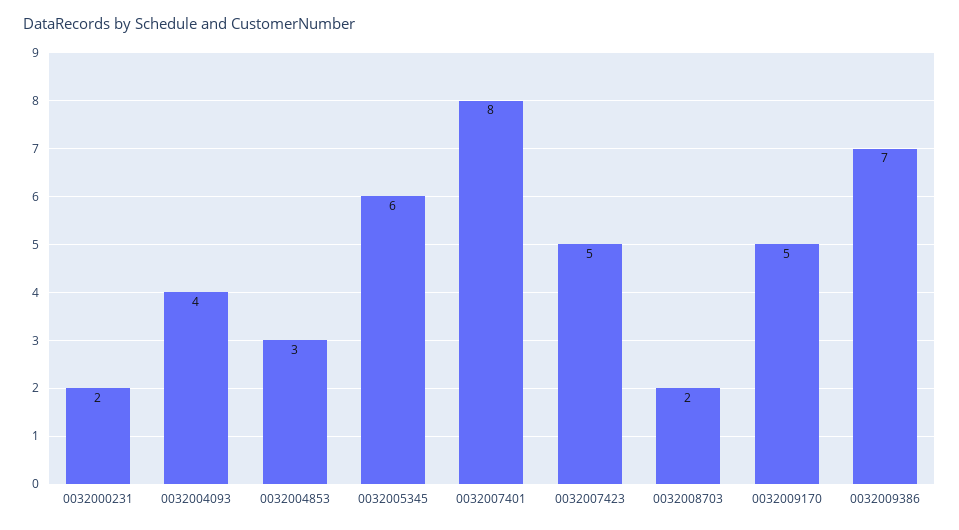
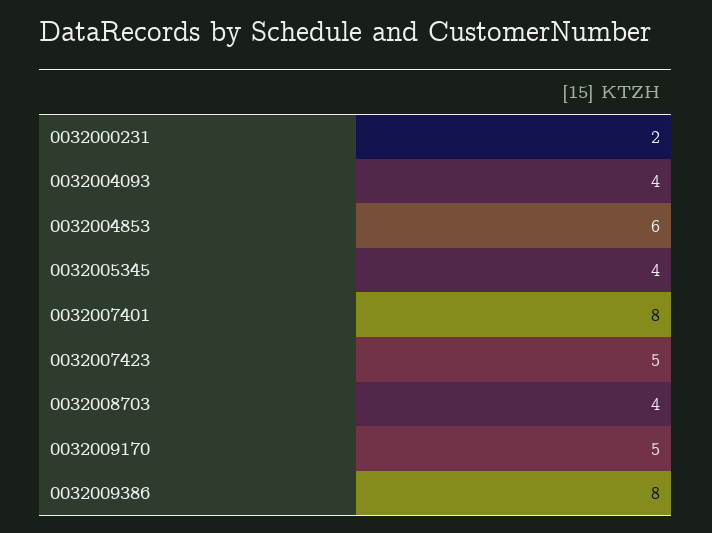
  {
    "0032000231": 2,
    "0032004093": 4,
-   "0032004853": 3,
+   "0032004853": 6,
-   "0032005345": 6,
+   "0032005345": 4,
    "0032007401": 8,
    "0032007423": 5,
-   "0032008703": 2,
+   "0032008703": 4,
    "0032009170": 5,
-   "0032009386": 7
+   "0032009386": 8
  }

